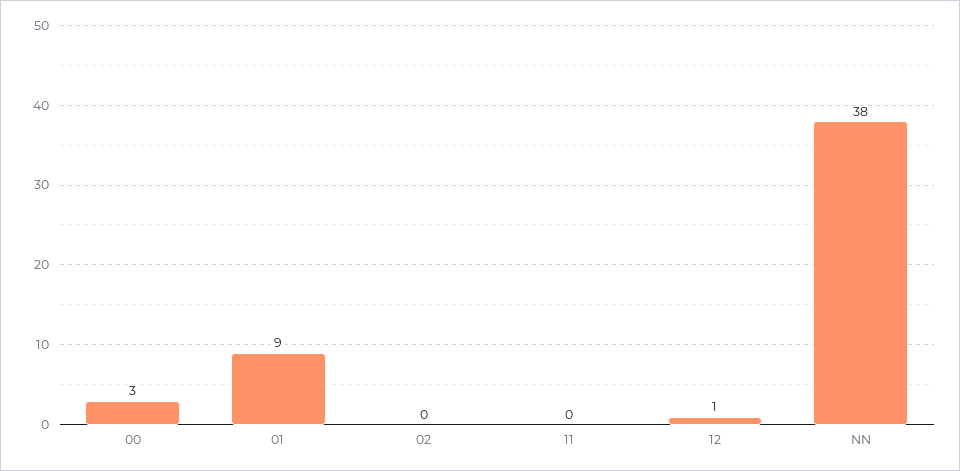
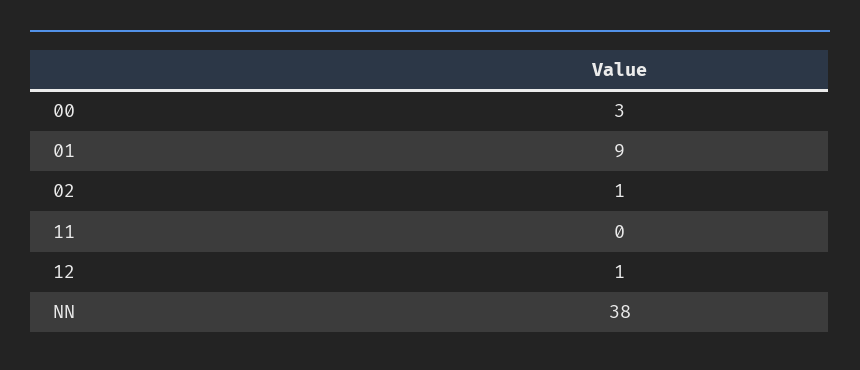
  {
    "00": 3,
    "01": 9,
-   "02": 0,
+   "02": 1,
    "11": 0,
    "12": 1,
    "NN": 38
  }

